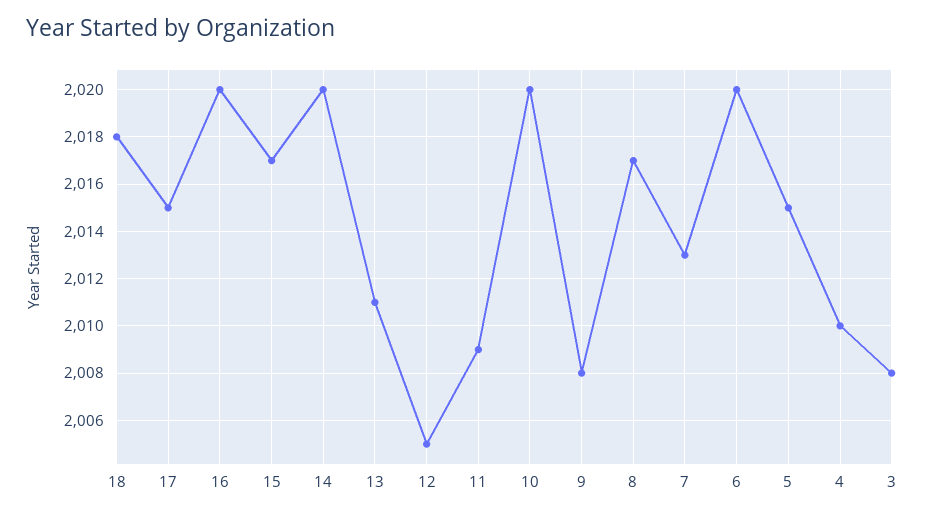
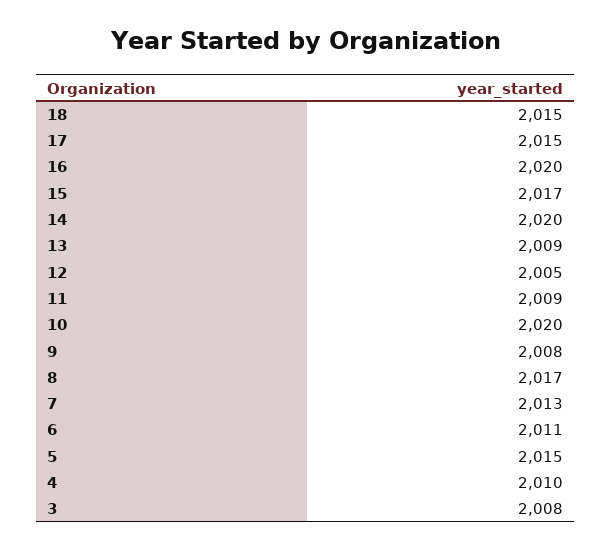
  {
-   "18": 2018,
+   "18": 2015,
    "17": 2015,
    "16": 2020,
    "15": 2017,
    "14": 2020,
-   "13": 2011,
+   "13": 2009,
    "12": 2005,
    "11": 2009,
    "10": 2020,
    "9": 2008,
    "8": 2017,
    "7": 2013,
-   "6": 2020,
+   "6": 2011,
    "5": 2015,
    "4": 2010,
    "3": 2008
  }

